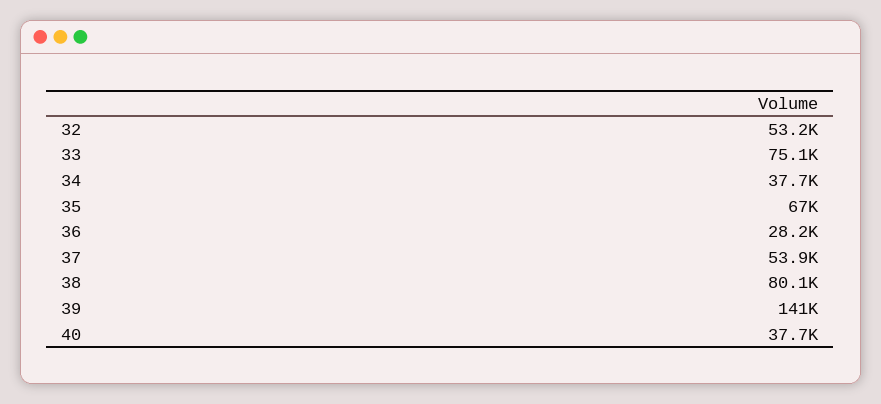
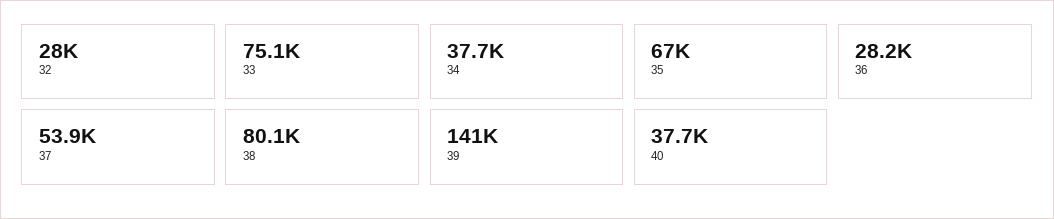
  {
-   "32": 53200,
+   "32": 28000,
    "33": 75100,
    "34": 37700,
    "35": 67000,
    "36": 28200,
    "37": 53900,
    "38": 80100,
    "39": 141000,
    "40": 37700
  }

